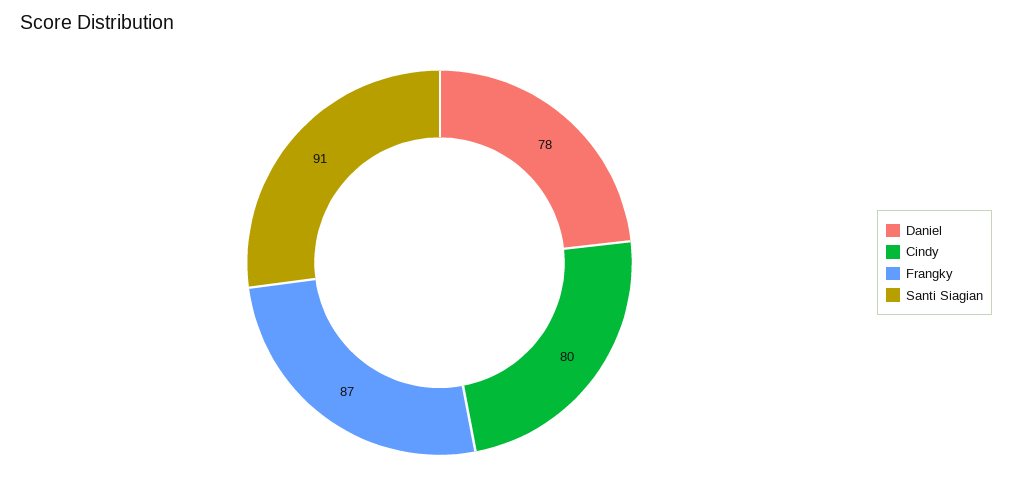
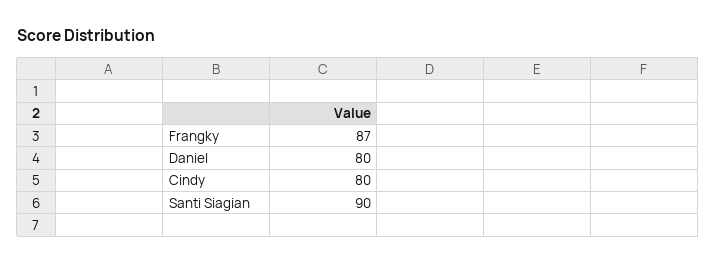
  {
-   "Daniel": 78,
+   "Daniel": 80,
    "Cindy": 80,
    "Frangky": 87,
-   "Santi Siagian": 91
+   "Santi Siagian": 90
  }

